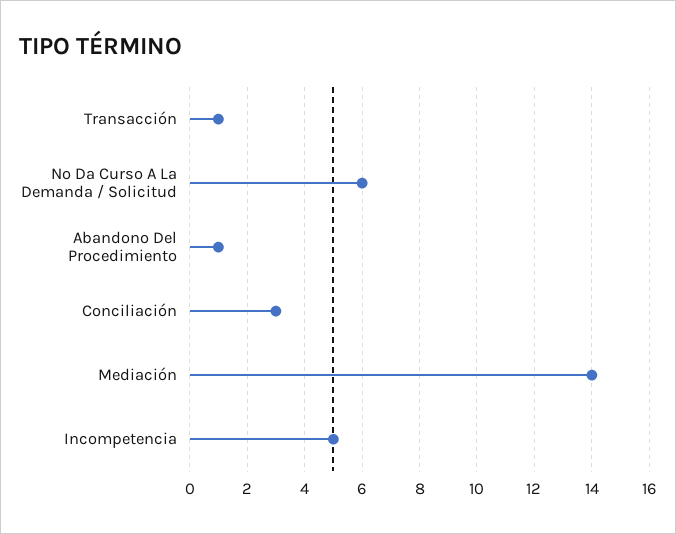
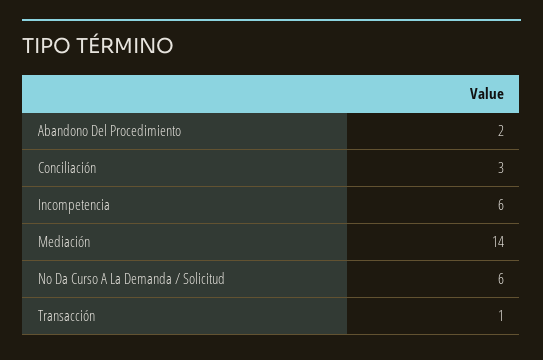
  {
    "Transacción": 1,
    "No Da Curso A La Demanda / Solicitud": 6,
-   "Abandono Del Procedimiento": 1,
+   "Abandono Del Procedimiento": 2,
    "Conciliación": 3,
    "Mediación": 14,
-   "Incompetencia": 5
+   "Incompetencia": 6
  }

